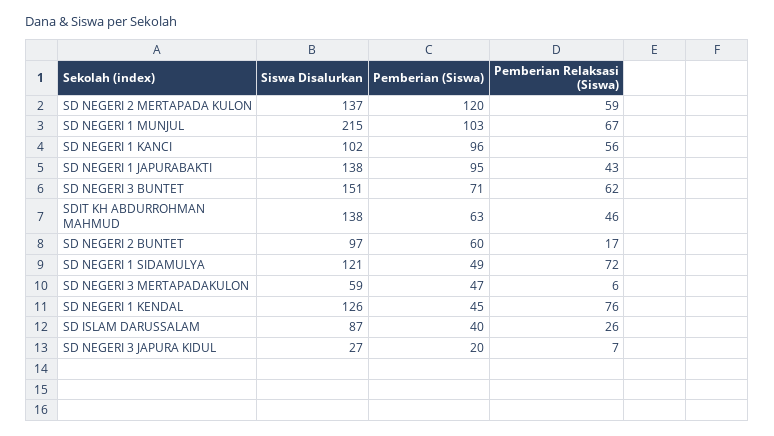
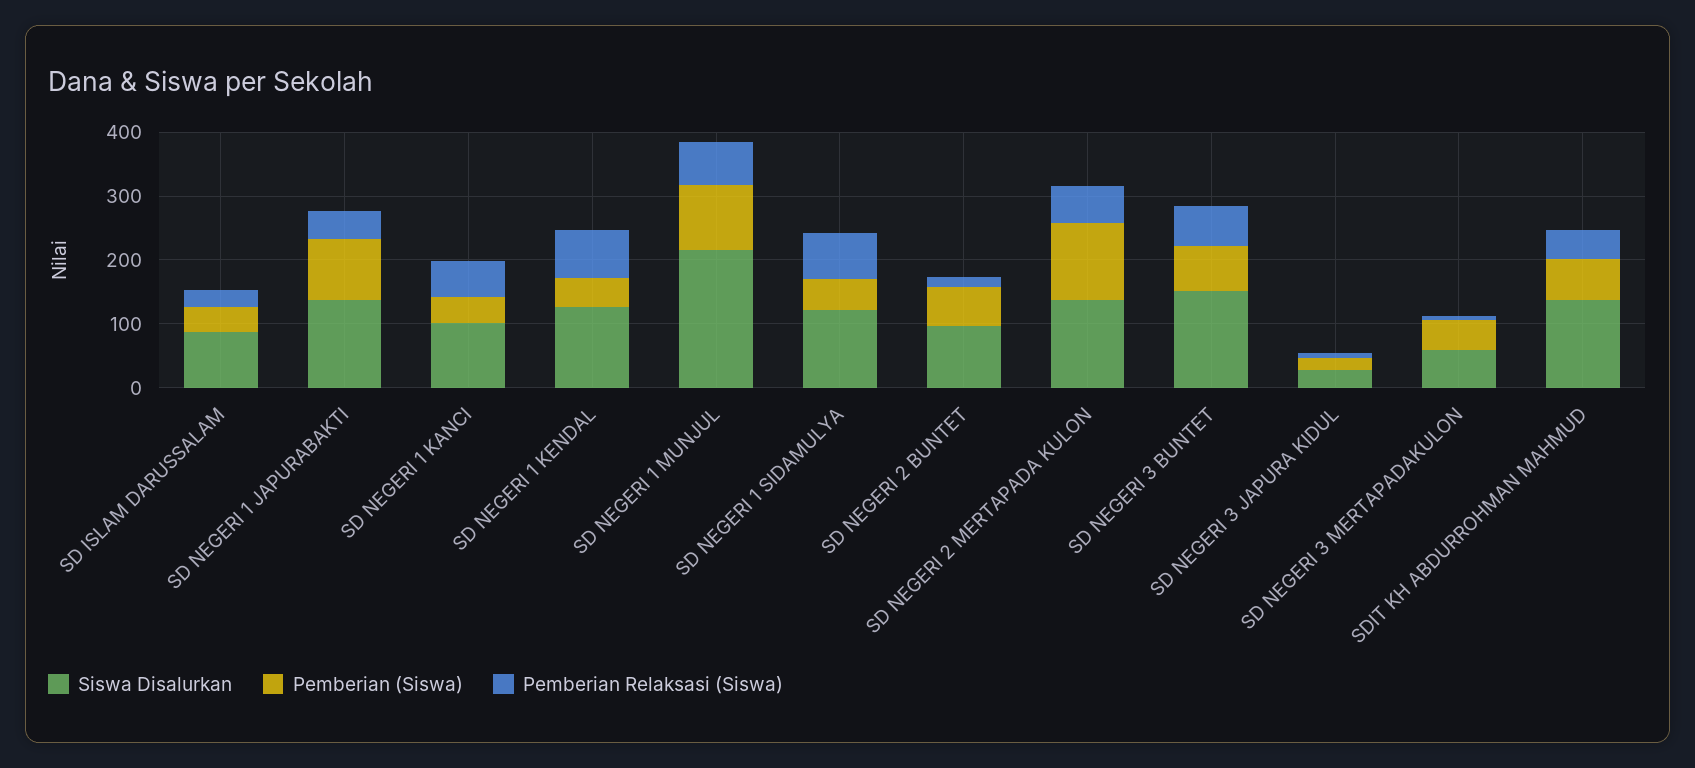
  {
    "Siswa Disalurkan": {
      "SD NEGERI 2 MERTAPADA KULON": 137,
      "SD NEGERI 1 MUNJUL": 215,
      "SD NEGERI 1 KANCI": 102,
      "SD NEGERI 1 JAPURABAKTI": 138,
      "SD NEGERI 3 BUNTET": 151,
      "SDIT KH ABDURROHMAN MAHMUD": 138,
      "SD NEGERI 2 BUNTET": 97,
      "SD NEGERI 1 SIDAMULYA": 121,
      "SD NEGERI 3 MERTAPADAKULON": 59,
      "SD NEGERI 1 KENDAL": 126,
      "SD ISLAM DARUSSALAM": 87,
      "SD NEGERI 3 JAPURA KIDUL": 27
    },
    "Pemberian (Siswa)": {
      "SD NEGERI 2 MERTAPADA KULON": 120,
      "SD NEGERI 1 MUNJUL": 103,
-     "SD NEGERI 1 KANCI": 96,
+     "SD NEGERI 1 KANCI": 40,
      "SD NEGERI 1 JAPURABAKTI": 95,
      "SD NEGERI 3 BUNTET": 71,
      "SDIT KH ABDURROHMAN MAHMUD": 63,
      "SD NEGERI 2 BUNTET": 60,
      "SD NEGERI 1 SIDAMULYA": 49,
      "SD NEGERI 3 MERTAPADAKULON": 47,
      "SD NEGERI 1 KENDAL": 45,
      "SD ISLAM DARUSSALAM": 40,
      "SD NEGERI 3 JAPURA KIDUL": 20
    },
    "Pemberian Relaksasi (Siswa)": {
      "SD NEGERI 2 MERTAPADA KULON": 59,
      "SD NEGERI 1 MUNJUL": 67,
      "SD NEGERI 1 KANCI": 56,
      "SD NEGERI 1 JAPURABAKTI": 43,
      "SD NEGERI 3 BUNTET": 62,
      "SDIT KH ABDURROHMAN MAHMUD": 46,
      "SD NEGERI 2 BUNTET": 17,
      "SD NEGERI 1 SIDAMULYA": 72,
      "SD NEGERI 3 MERTAPADAKULON": 6,
      "SD NEGERI 1 KENDAL": 76,
      "SD ISLAM DARUSSALAM": 26,
      "SD NEGERI 3 JAPURA KIDUL": 7
    }
  }

